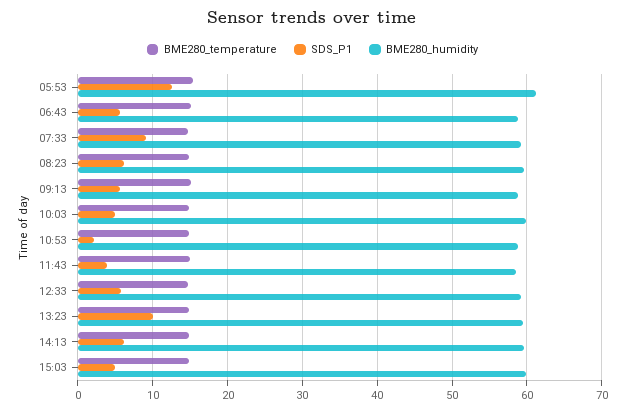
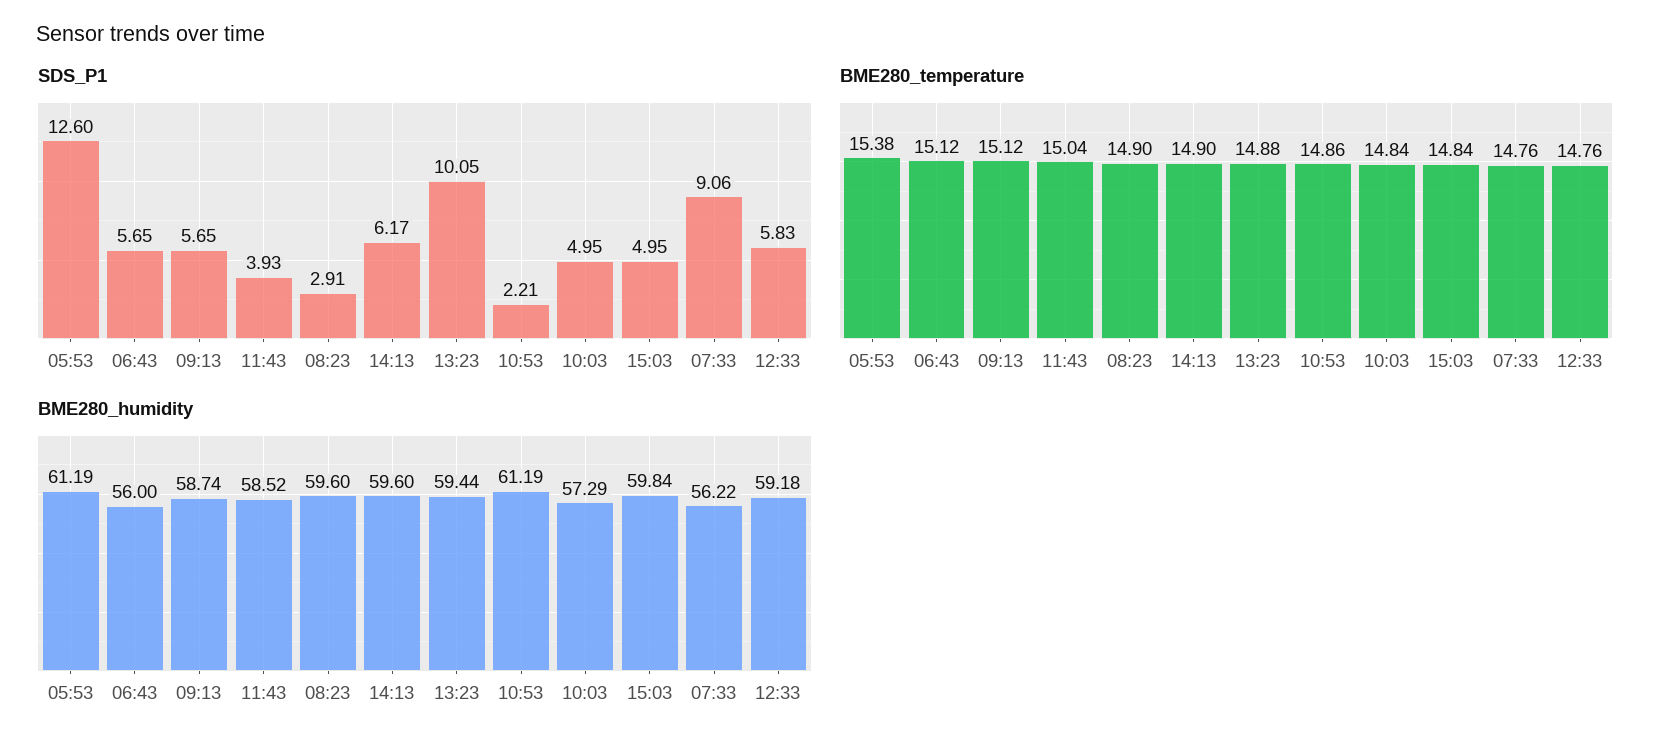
  {
    "BME280_temperature": {
      "05:53": 15.38,
      "06:43": 15.12,
      "07:33": 14.76,
      "08:23": 14.9,
      "09:13": 15.12,
      "10:03": 14.84,
      "10:53": 14.86,
      "11:43": 15.04,
      "12:33": 14.76,
      "13:23": 14.88,
      "14:13": 14.9,
      "15:03": 14.84
    },
    "SDS_P1": {
      "05:53": 12.6,
      "06:43": 5.65,
      "07:33": 9.06,
-     "08:23": 6,
+     "08:23": 2.91,
      "09:13": 5.65,
      "10:03": 4.95,
      "10:53": 2.21,
      "11:43": 3.93,
      "12:33": 5.83,
      "13:23": 10.05,
      "14:13": 6.17,
      "15:03": 4.95
    },
    "BME280_humidity": {
      "05:53": 61.19,
-     "06:43": 59,
+     "06:43": 56,
-     "07:33": 59,
+     "07:33": 56.22,
      "08:23": 59.6,
      "09:13": 58.74,
-     "10:03": 60,
+     "10:03": 57.29,
-     "10:53": 59,
+     "10:53": 61.19,
      "11:43": 58.52,
      "12:33": 59.18,
      "13:23": 59.44,
      "14:13": 59.6,
      "15:03": 59.84
    }
  }

